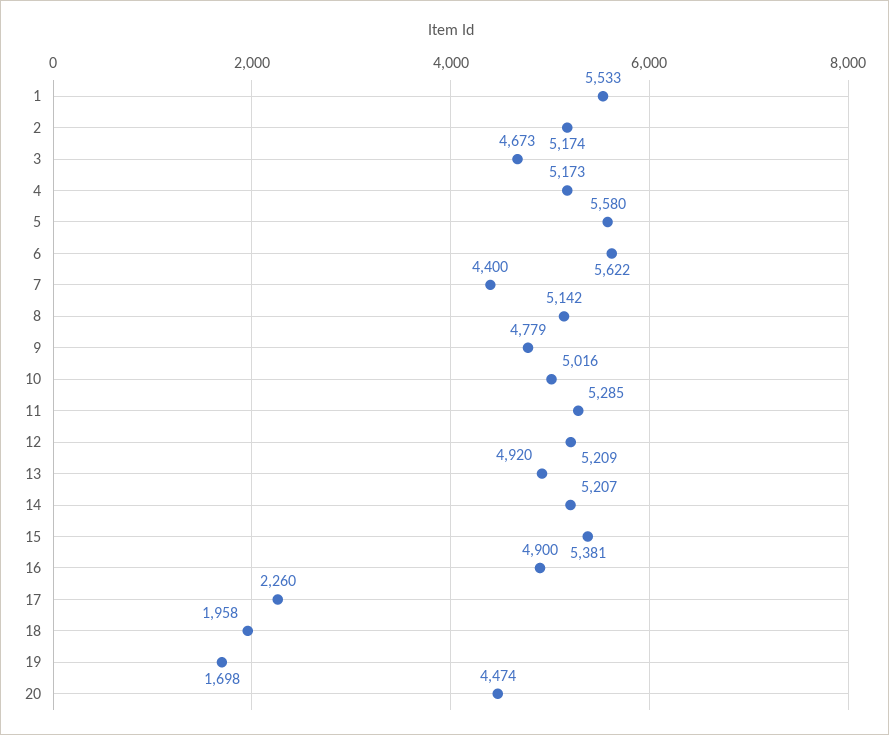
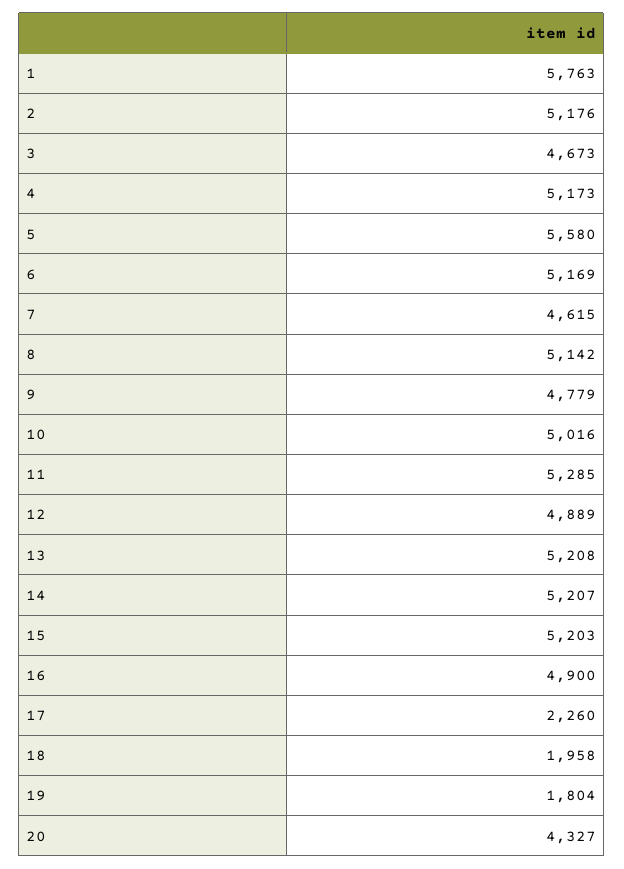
  {
-   "1": 5533,
+   "1": 5763,
-   "2": 5174,
+   "2": 5176,
    "3": 4673,
    "4": 5173,
    "5": 5580,
-   "6": 5622,
+   "6": 5169,
-   "7": 4400,
+   "7": 4615,
    "8": 5142,
    "9": 4779,
    "10": 5016,
    "11": 5285,
-   "12": 5209,
+   "12": 4889,
-   "13": 4920,
+   "13": 5208,
    "14": 5207,
-   "15": 5381,
+   "15": 5203,
    "16": 4900,
    "17": 2260,
    "18": 1958,
-   "19": 1698,
+   "19": 1804,
-   "20": 4474
+   "20": 4327
  }

